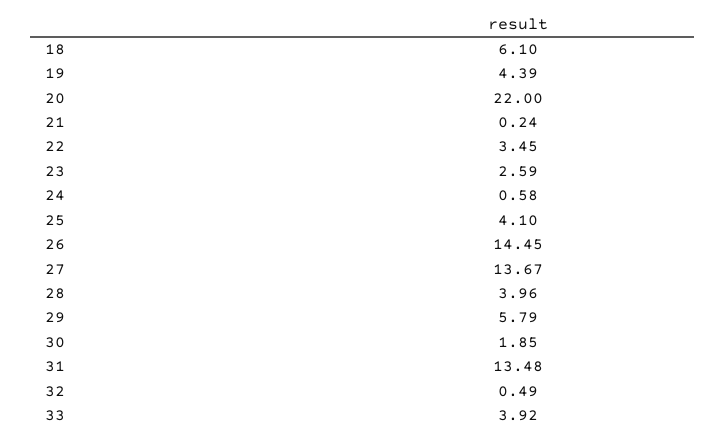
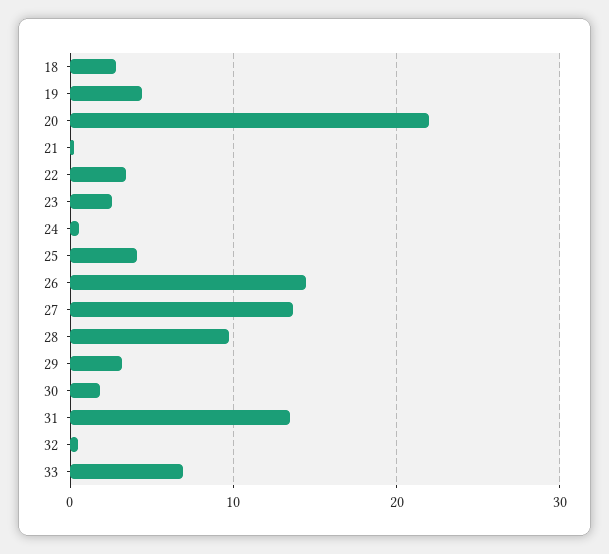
  {
-   "18": 6.1,
+   "18": 3,
    "19": 4.39,
    "20": 22,
    "21": 0.24,
    "22": 3.45,
    "23": 2.59,
    "24": 0.58,
    "25": 4.1,
    "26": 14.45,
    "27": 13.67,
-   "28": 3.96,
+   "28": 10,
-   "29": 5.79,
+   "29": 3,
    "30": 1.85,
    "31": 13.48,
    "32": 0.49,
-   "33": 3.92
+   "33": 7
  }

